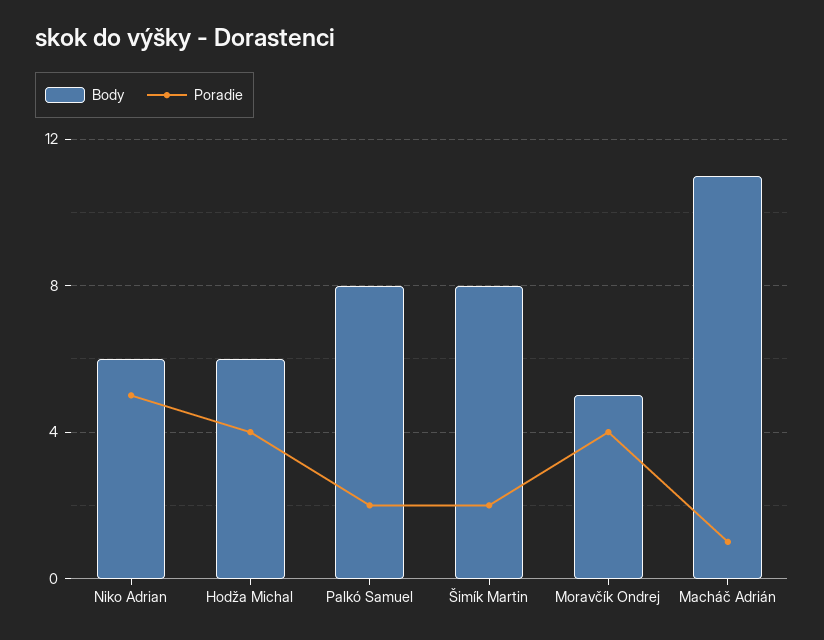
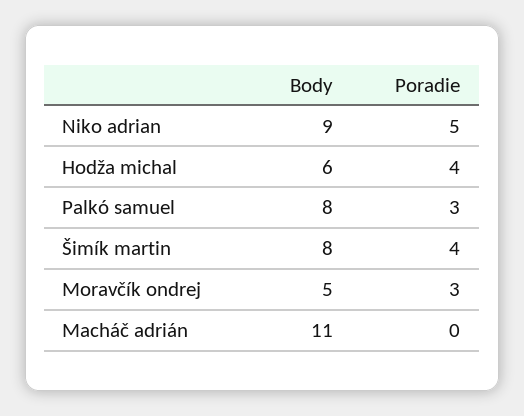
  {
    "Body": {
-     "Niko Adrian": 6,
+     "Niko Adrian": 9,
      "Hodža Michal": 6,
      "Palkó Samuel": 8,
      "Šimík Martin": 8,
      "Moravčík Ondrej": 5,
      "Macháč Adrián": 11
    },
    "Poradie": {
      "Niko Adrian": 5,
      "Hodža Michal": 4,
-     "Palkó Samuel": 2,
+     "Palkó Samuel": 3,
-     "Šimík Martin": 2,
+     "Šimík Martin": 4,
-     "Moravčík Ondrej": 4,
+     "Moravčík Ondrej": 3,
-     "Macháč Adrián": 1
+     "Macháč Adrián": 0
    }
  }

